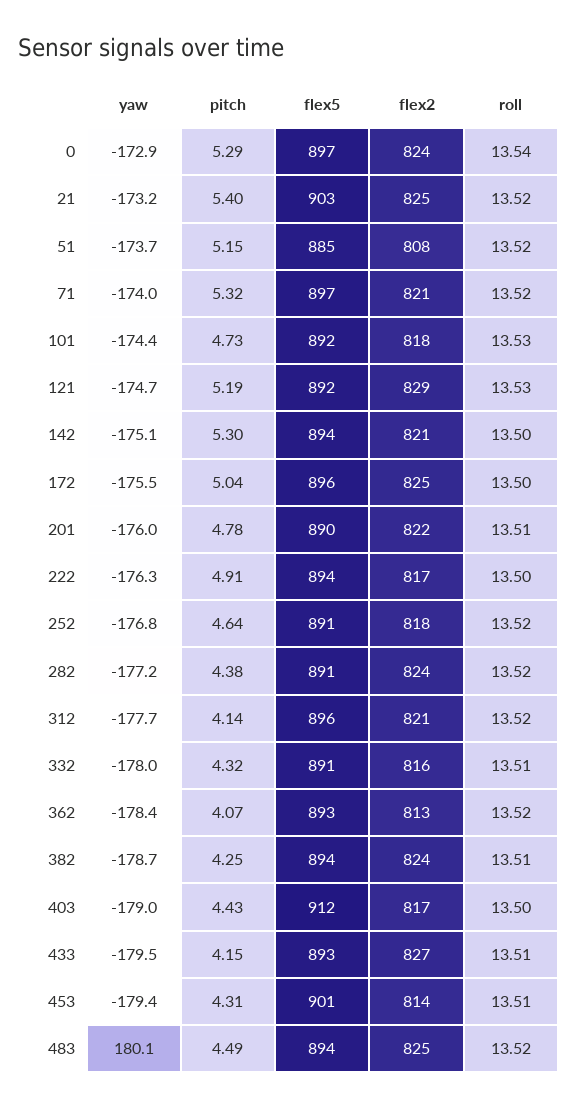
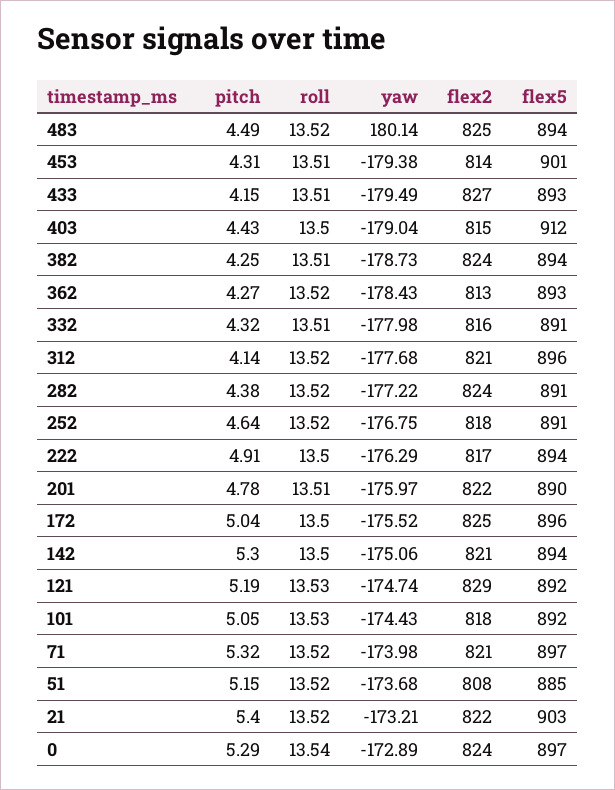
  {
    "yaw": {
      "0": -172.89,
      "21": -173.21,
      "51": -173.68,
      "71": -173.98,
      "101": -174.43,
      "121": -174.74,
      "142": -175.06,
      "172": -175.52,
      "201": -175.97,
      "222": -176.29,
      "252": -176.75,
      "282": -177.22,
      "312": -177.68,
      "332": -177.98,
      "362": -178.43,
      "382": -178.73,
      "403": -179.04,
      "433": -179.49,
      "453": -179.38,
      "483": 180.14
    },
    "pitch": {
      "0": 5.29,
      "21": 5.4,
      "51": 5.15,
      "71": 5.32,
-     "101": 4.73,
+     "101": 5.05,
      "121": 5.19,
      "142": 5.3,
      "172": 5.04,
      "201": 4.78,
      "222": 4.91,
      "252": 4.64,
      "282": 4.38,
      "312": 4.14,
      "332": 4.32,
-     "362": 4.07,
+     "362": 4.27,
      "382": 4.25,
      "403": 4.43,
      "433": 4.15,
      "453": 4.31,
      "483": 4.49
    },
    "flex5": {
      "0": 897,
      "21": 903,
      "51": 885,
      "71": 897,
      "101": 892,
      "121": 892,
      "142": 894,
      "172": 896,
      "201": 890,
      "222": 894,
      "252": 891,
      "282": 891,
      "312": 896,
      "332": 891,
      "362": 893,
      "382": 894,
      "403": 912,
      "433": 893,
      "453": 901,
      "483": 894
    },
    "flex2": {
      "0": 824,
-     "21": 825,
+     "21": 822,
      "51": 808,
      "71": 821,
      "101": 818,
      "121": 829,
      "142": 821,
      "172": 825,
      "201": 822,
      "222": 817,
      "252": 818,
      "282": 824,
      "312": 821,
      "332": 816,
      "362": 813,
      "382": 824,
-     "403": 817,
+     "403": 815,
      "433": 827,
      "453": 814,
      "483": 825
    },
    "roll": {
      "0": 13.54,
      "21": 13.52,
      "51": 13.52,
      "71": 13.52,
      "101": 13.53,
      "121": 13.53,
      "142": 13.5,
      "172": 13.5,
      "201": 13.51,
      "222": 13.5,
      "252": 13.52,
      "282": 13.52,
      "312": 13.52,
      "332": 13.51,
      "362": 13.52,
      "382": 13.51,
      "403": 13.5,
      "433": 13.51,
      "453": 13.51,
      "483": 13.52
    }
  }

